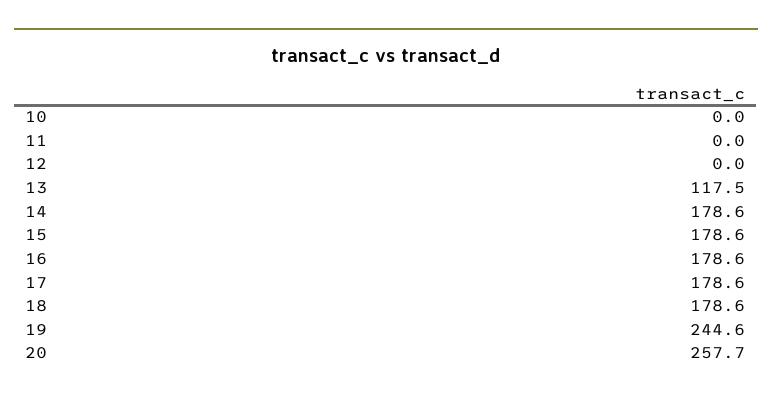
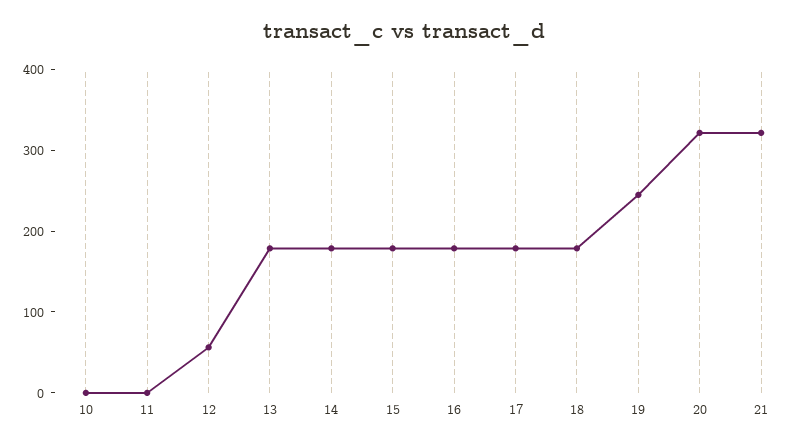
  {
    "10": 0,
    "11": 0,
-   "12": 0,
+   "12": 60,
-   "13": 117.5,
+   "13": 180,
    "14": 178.6,
    "15": 178.6,
    "16": 178.6,
    "17": 178.6,
    "18": 178.6,
    "19": 244.6,
-   "20": 257.7
+   "20": 320,
+   "21": 320
  }

